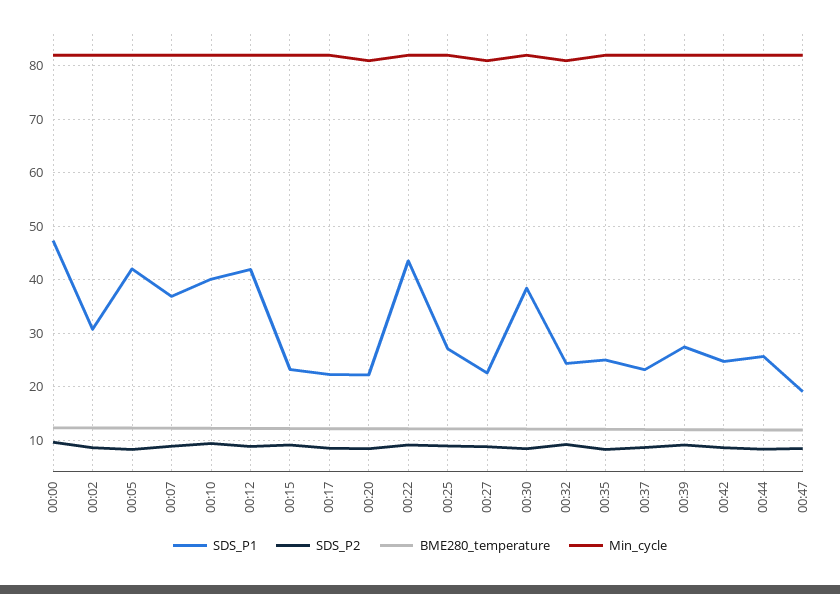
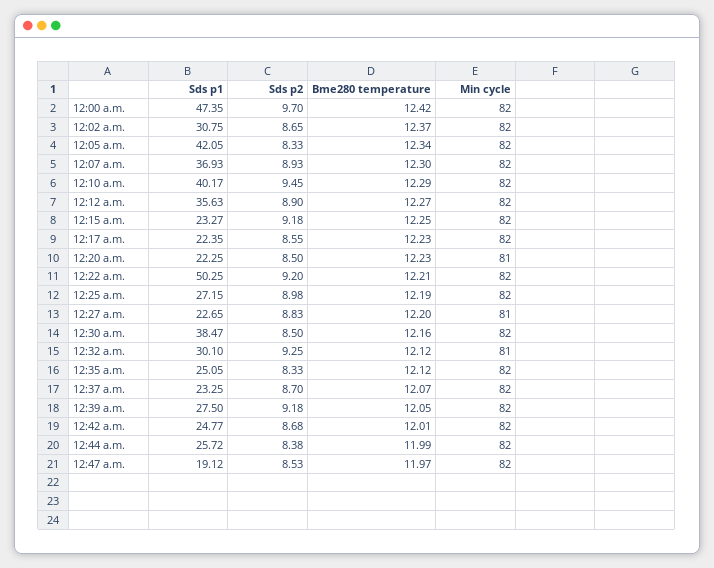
  {
    "SDS_P1": {
      "00:00": 47.35,
      "00:02": 30.75,
      "00:05": 42.05,
      "00:07": 36.93,
      "00:10": 40.17,
-     "00:12": 42,
+     "00:12": 35.63,
      "00:15": 23.27,
      "00:17": 22.35,
      "00:20": 22.25,
-     "00:22": 44,
+     "00:22": 50.25,
      "00:25": 27.15,
      "00:27": 22.65,
      "00:30": 38.47,
-     "00:32": 24,
+     "00:32": 30.1,
      "00:35": 25.05,
      "00:37": 23.25,
      "00:39": 27.5,
      "00:42": 24.77,
      "00:44": 25.72,
      "00:47": 19.12
    },
    "SDS_P2": {
      "00:00": 9.7,
      "00:02": 8.65,
      "00:05": 8.33,
      "00:07": 8.93,
      "00:10": 9.45,
      "00:12": 8.9,
      "00:15": 9.18,
      "00:17": 8.55,
      "00:20": 8.5,
      "00:22": 9.2,
      "00:25": 8.98,
      "00:27": 8.83,
      "00:30": 8.5,
      "00:32": 9.25,
      "00:35": 8.33,
      "00:37": 8.7,
      "00:39": 9.18,
      "00:42": 8.68,
      "00:44": 8.38,
      "00:47": 8.53
    },
    "BME280_temperature": {
      "00:00": 12.42,
      "00:02": 12.37,
      "00:05": 12.34,
      "00:07": 12.3,
      "00:10": 12.29,
      "00:12": 12.27,
      "00:15": 12.25,
      "00:17": 12.23,
      "00:20": 12.23,
      "00:22": 12.21,
      "00:25": 12.19,
      "00:27": 12.2,
      "00:30": 12.16,
      "00:32": 12.12,
      "00:35": 12.12,
      "00:37": 12.07,
      "00:39": 12.05,
      "00:42": 12.01,
      "00:44": 11.99,
      "00:47": 11.97
    },
    "Min_cycle": {
      "00:00": 82,
      "00:02": 82,
      "00:05": 82,
      "00:07": 82,
      "00:10": 82,
      "00:12": 82,
      "00:15": 82,
      "00:17": 82,
      "00:20": 81,
      "00:22": 82,
      "00:25": 82,
      "00:27": 81,
      "00:30": 82,
      "00:32": 81,
      "00:35": 82,
      "00:37": 82,
      "00:39": 82,
      "00:42": 82,
      "00:44": 82,
      "00:47": 82
    }
  }

